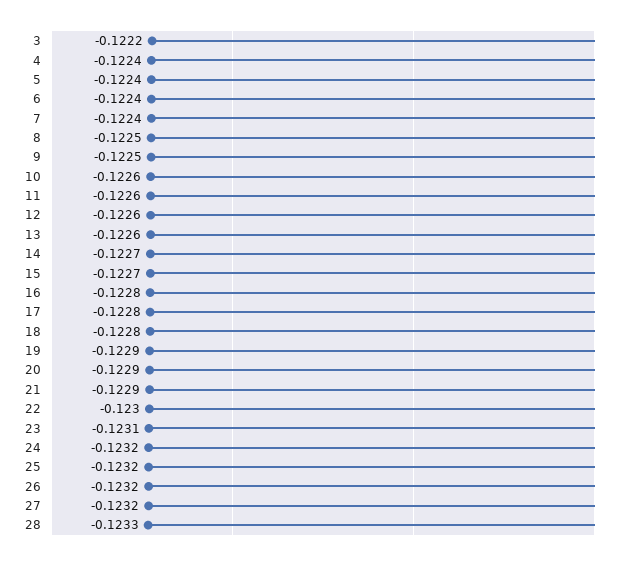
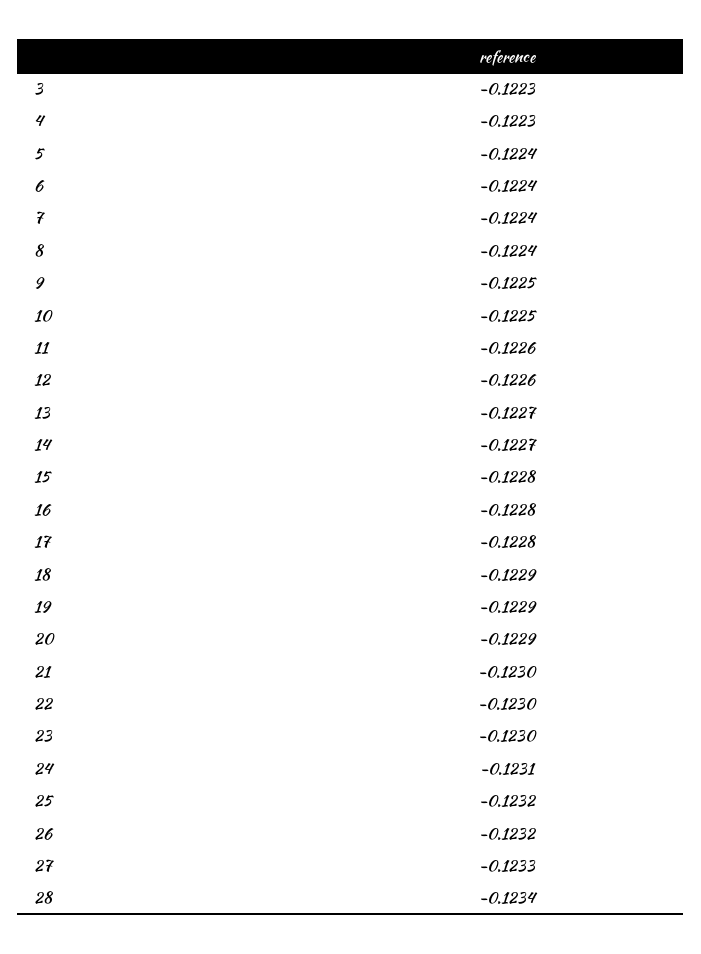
  {
-   "3": -0.1222,
+   "3": -0.1223,
-   "4": -0.1224,
+   "4": -0.1223,
    "5": -0.1224,
    "6": -0.1224,
    "7": -0.1224,
-   "8": -0.1225,
+   "8": -0.1224,
    "9": -0.1225,
-   "10": -0.1226,
+   "10": -0.1225,
    "11": -0.1226,
    "12": -0.1226,
-   "13": -0.1226,
+   "13": -0.1227,
    "14": -0.1227,
-   "15": -0.1227,
+   "15": -0.1228,
    "16": -0.1228,
    "17": -0.1228,
-   "18": -0.1228,
+   "18": -0.1229,
    "19": -0.1229,
    "20": -0.1229,
-   "21": -0.1229,
+   "21": -0.123,
    "22": -0.123,
-   "23": -0.1231,
+   "23": -0.123,
-   "24": -0.1232,
+   "24": -0.1231,
    "25": -0.1232,
    "26": -0.1232,
-   "27": -0.1232,
+   "27": -0.1233,
-   "28": -0.1233
+   "28": -0.1234
  }

